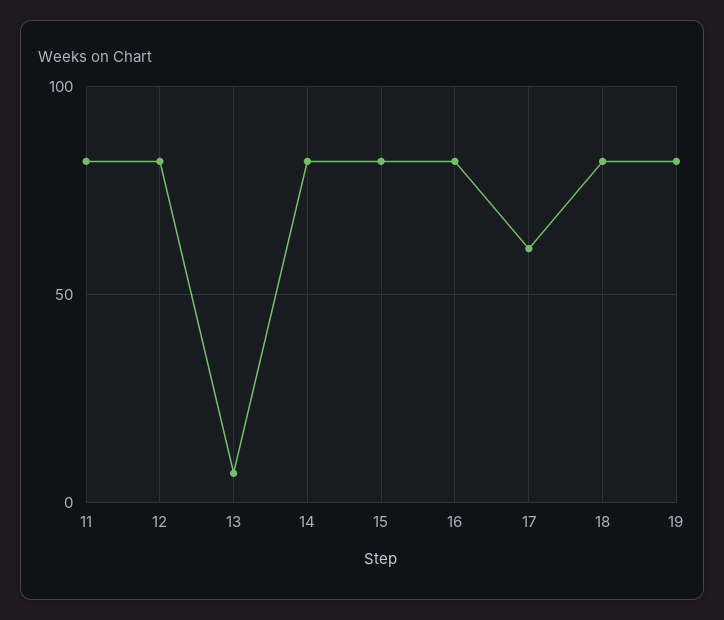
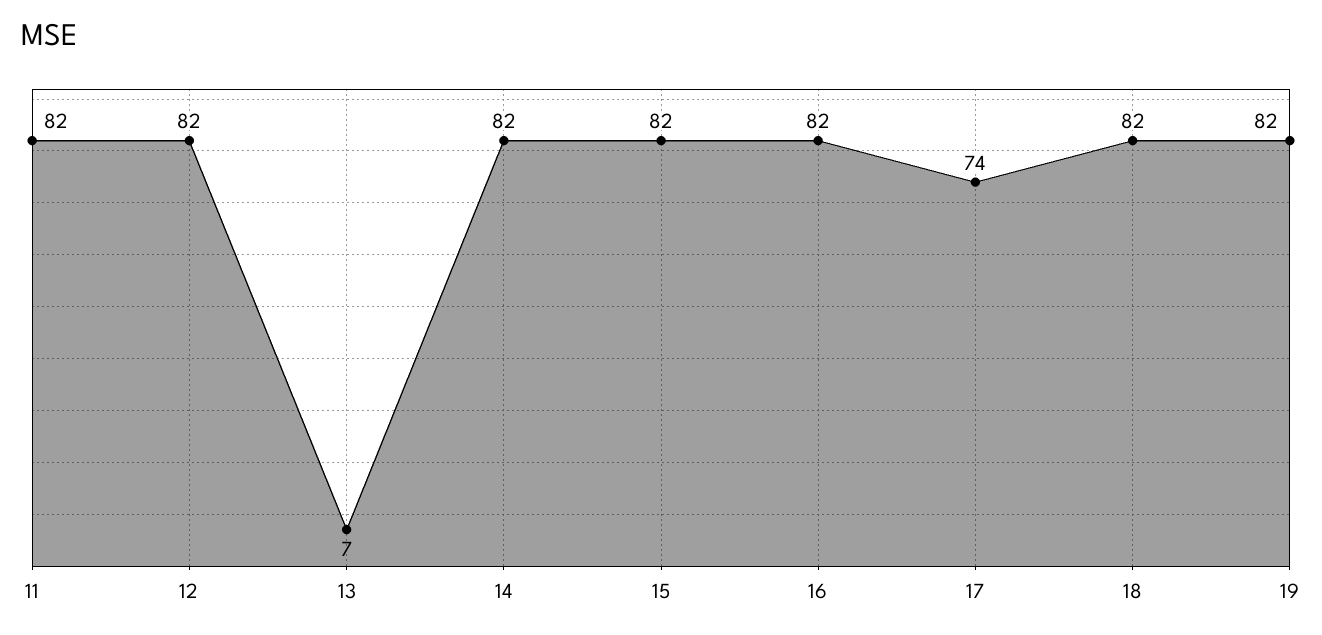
  {
    "11": 82,
    "12": 82,
    "13": 7,
    "14": 82,
    "15": 82,
    "16": 82,
-   "17": 60,
+   "17": 74,
    "18": 82,
    "19": 82
  }

